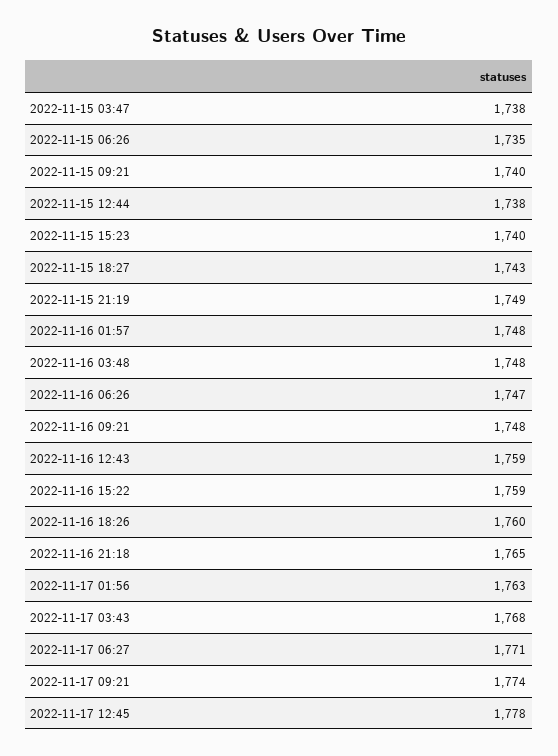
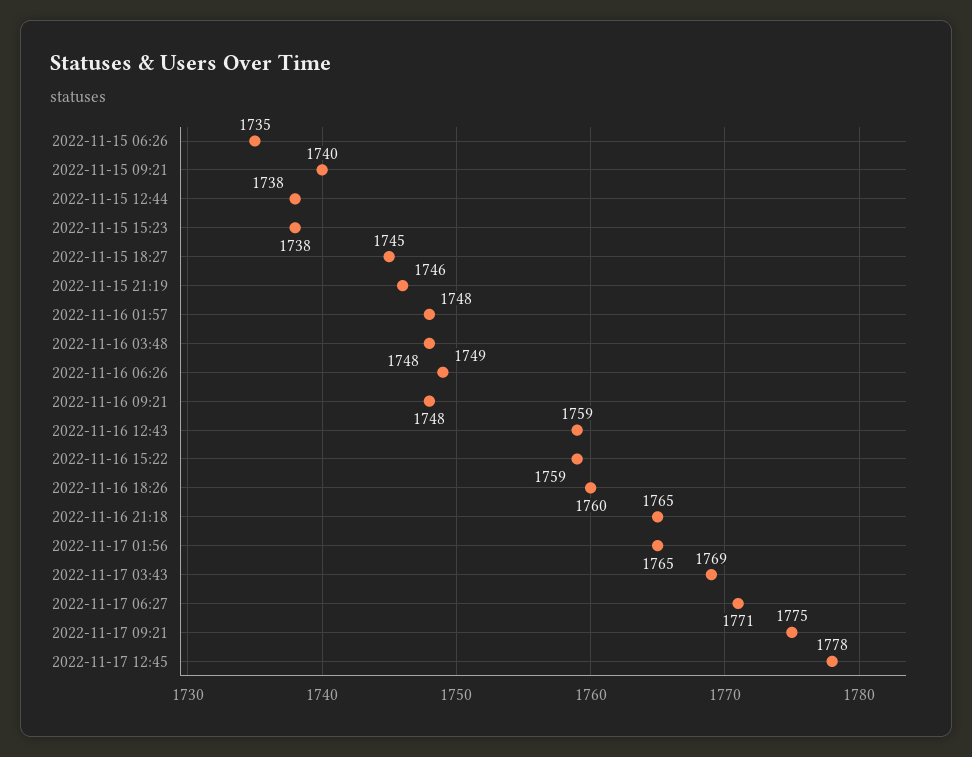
  {
-   "2022-11-15 03:47": 1738,
    "2022-11-15 06:26": 1735,
    "2022-11-15 09:21": 1740,
    "2022-11-15 12:44": 1738,
-   "2022-11-15 15:23": 1740,
+   "2022-11-15 15:23": 1738,
-   "2022-11-15 18:27": 1743,
+   "2022-11-15 18:27": 1745,
-   "2022-11-15 21:19": 1749,
+   "2022-11-15 21:19": 1746,
    "2022-11-16 01:57": 1748,
    "2022-11-16 03:48": 1748,
-   "2022-11-16 06:26": 1747,
+   "2022-11-16 06:26": 1749,
    "2022-11-16 09:21": 1748,
    "2022-11-16 12:43": 1759,
    "2022-11-16 15:22": 1759,
    "2022-11-16 18:26": 1760,
    "2022-11-16 21:18": 1765,
-   "2022-11-17 01:56": 1763,
+   "2022-11-17 01:56": 1765,
-   "2022-11-17 03:43": 1768,
+   "2022-11-17 03:43": 1769,
    "2022-11-17 06:27": 1771,
-   "2022-11-17 09:21": 1774,
+   "2022-11-17 09:21": 1775,
    "2022-11-17 12:45": 1778
  }

